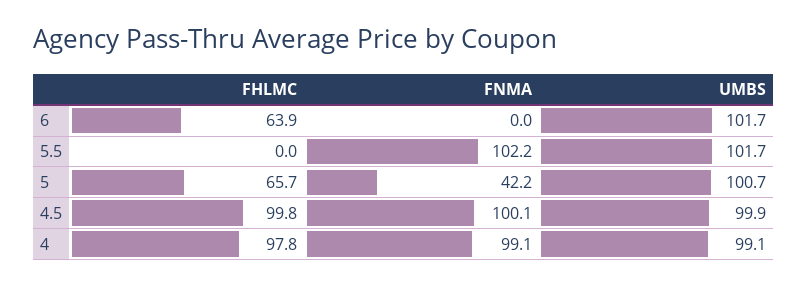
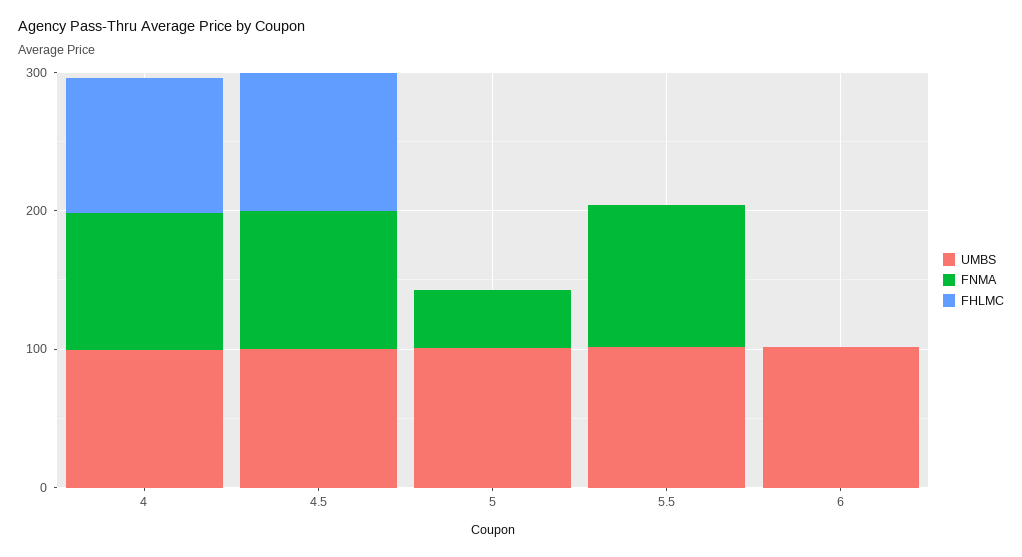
  {
    "FHLMC": {
-     "6": 63.9,
+     "6": 0,
      "5.5": 0,
-     "5": 65.7,
+     "5": 0,
      "4.5": 99.8,
      "4": 97.8
    },
    "FNMA": {
      "6": 0,
      "5.5": 102.2,
      "5": 42.2,
      "4.5": 100.1,
      "4": 99.1
    },
    "UMBS": {
      "6": 101.7,
      "5.5": 101.7,
      "5": 100.7,
      "4.5": 99.9,
      "4": 99.1
    }
  }

